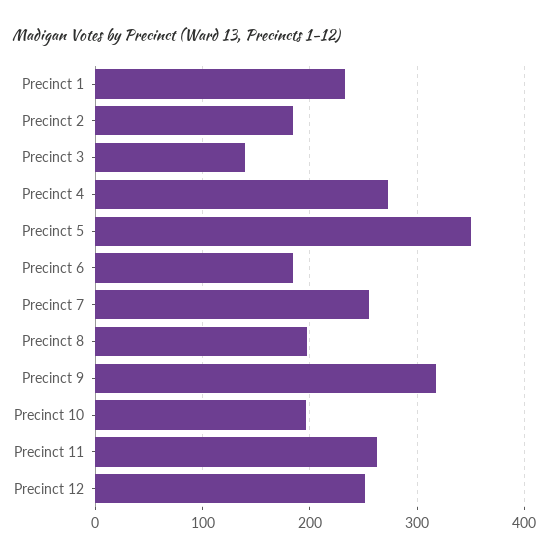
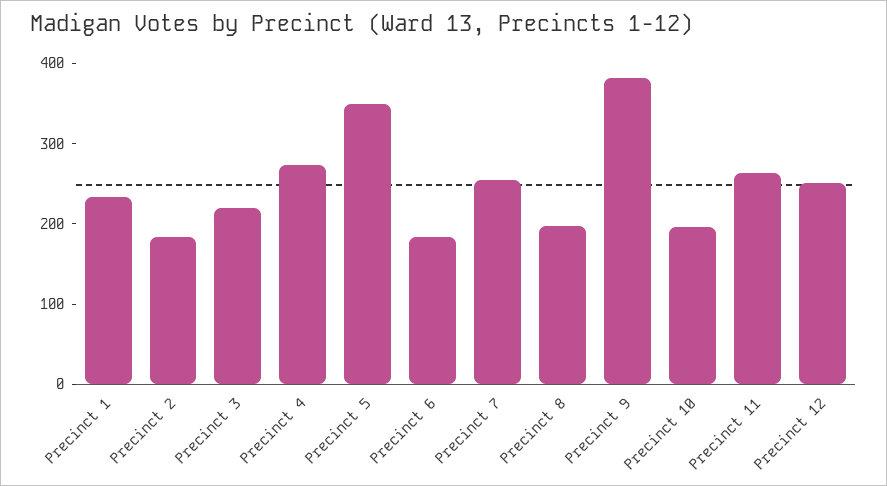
  {
    "Precinct 1": 230,
    "Precinct 2": 180,
-   "Precinct 3": 140,
+   "Precinct 3": 220,
    "Precinct 4": 270,
    "Precinct 5": 350,
    "Precinct 6": 180,
    "Precinct 7": 260,
    "Precinct 8": 200,
-   "Precinct 9": 320,
+   "Precinct 9": 380,
    "Precinct 10": 200,
    "Precinct 11": 260,
    "Precinct 12": 250
  }

